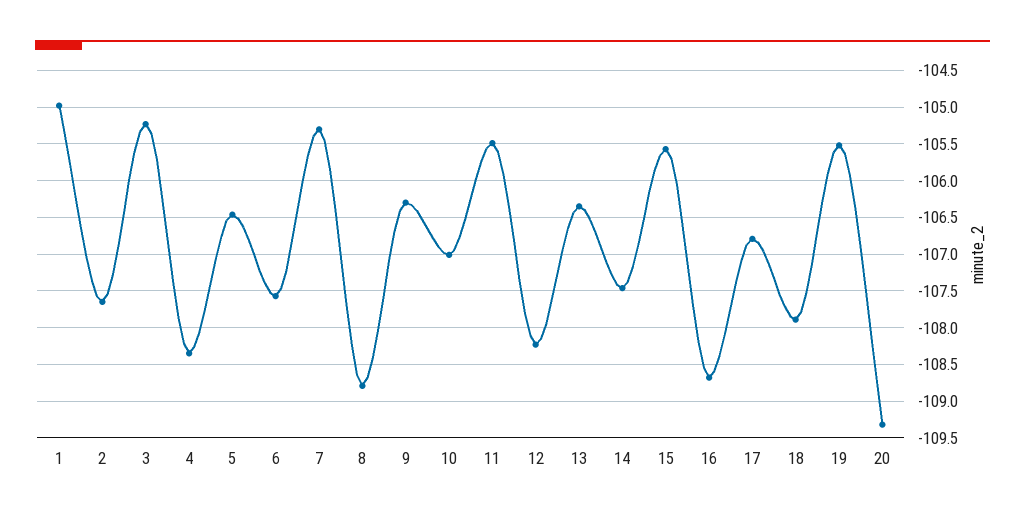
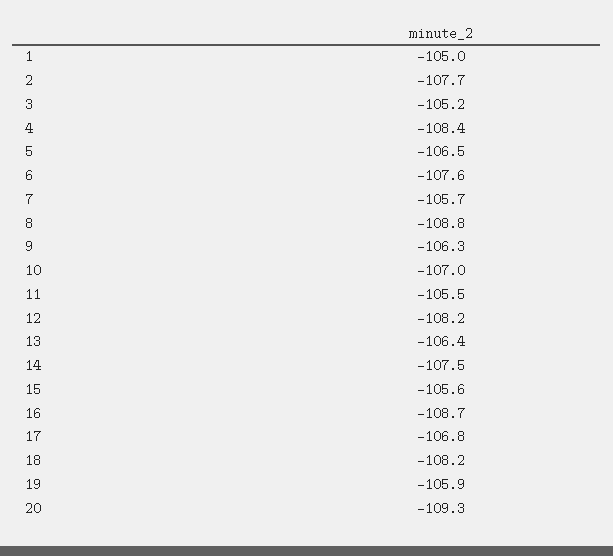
  {
    "1": -105,
    "2": -107.7,
    "3": -105.2,
    "4": -108.4,
    "5": -106.5,
    "6": -107.6,
-   "7": -105.3,
+   "7": -105.7,
    "8": -108.8,
    "9": -106.3,
    "10": -107,
    "11": -105.5,
    "12": -108.2,
    "13": -106.4,
    "14": -107.5,
    "15": -105.6,
    "16": -108.7,
    "17": -106.8,
-   "18": -107.9,
+   "18": -108.2,
-   "19": -105.5,
+   "19": -105.9,
    "20": -109.3
  }

